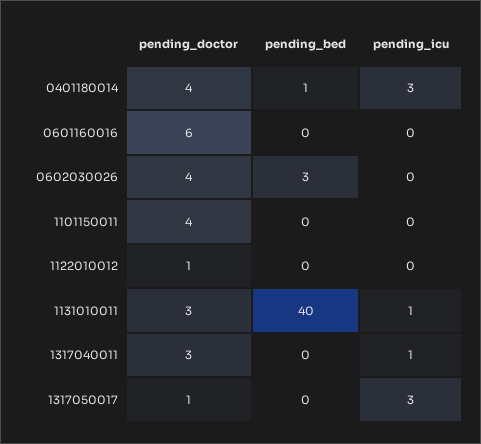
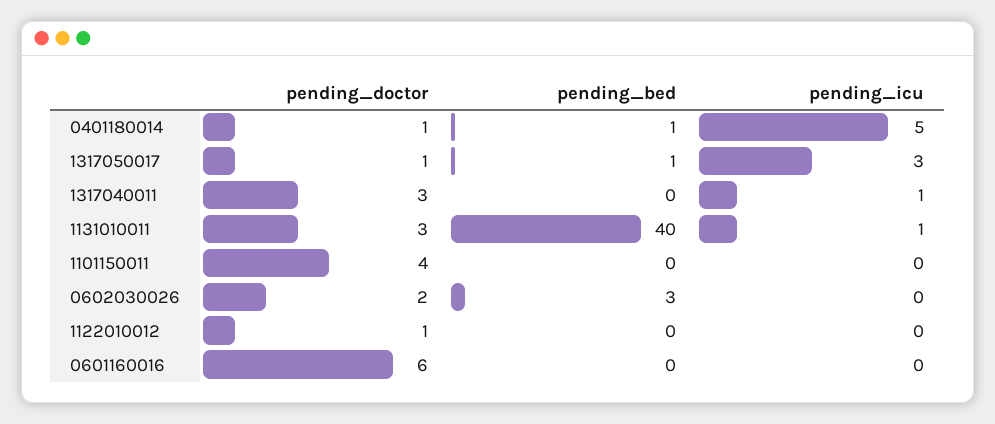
  {
    "pending_doctor": {
-     "0401180014": 4,
+     "0401180014": 1,
      "0601160016": 6,
-     "0602030026": 4,
+     "0602030026": 2,
      "1101150011": 4,
      "1122010012": 1,
      "1131010011": 3,
      "1317040011": 3,
      "1317050017": 1
    },
    "pending_bed": {
      "0401180014": 1,
      "0601160016": 0,
      "0602030026": 3,
      "1101150011": 0,
      "1122010012": 0,
      "1131010011": 40,
      "1317040011": 0,
-     "1317050017": 0
+     "1317050017": 1
    },
    "pending_icu": {
-     "0401180014": 3,
+     "0401180014": 5,
      "0601160016": 0,
      "0602030026": 0,
      "1101150011": 0,
      "1122010012": 0,
      "1131010011": 1,
      "1317040011": 1,
      "1317050017": 3
    }
  }

